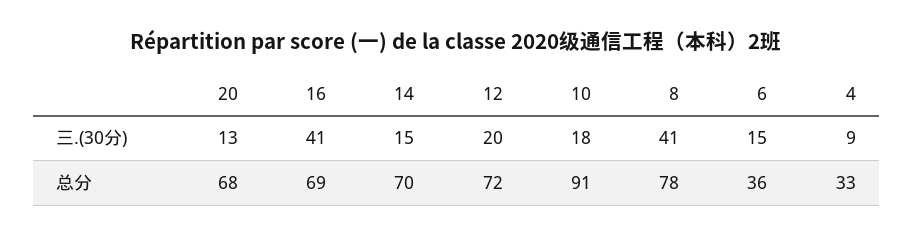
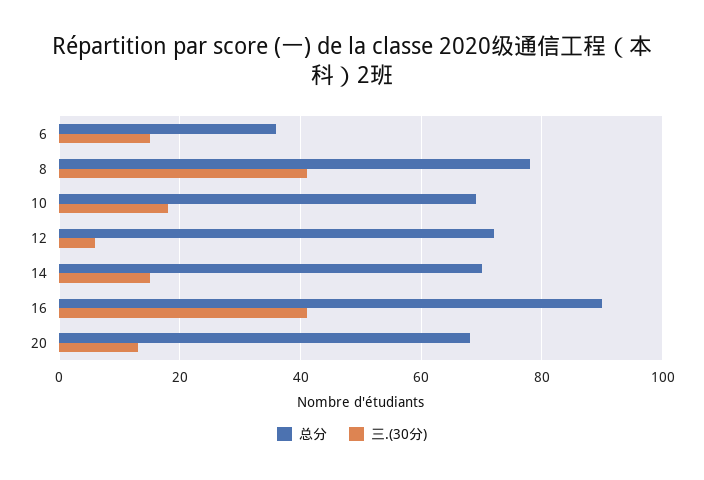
  {
    "三.(30分)": {
      "20": 13,
      "16": 41,
      "14": 15,
-     "12": 20,
+     "12": 5,
      "10": 18,
      "8": 41,
-     "6": 15,
+     "6": 15
-     "4": 9
    },
    "总分": {
      "20": 68,
-     "16": 69,
+     "16": 90,
      "14": 70,
      "12": 72,
-     "10": 91,
+     "10": 70,
      "8": 78,
-     "6": 36,
+     "6": 36
-     "4": 33
    }
  }

